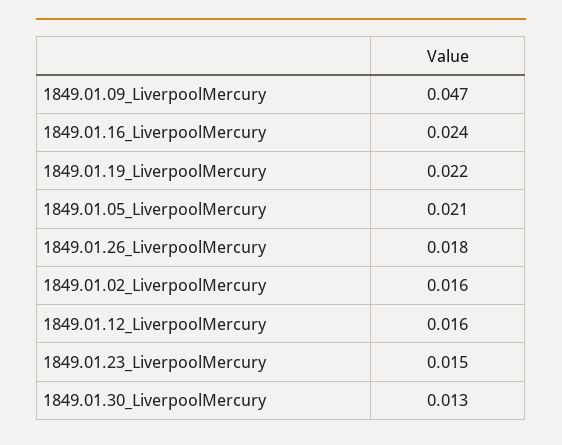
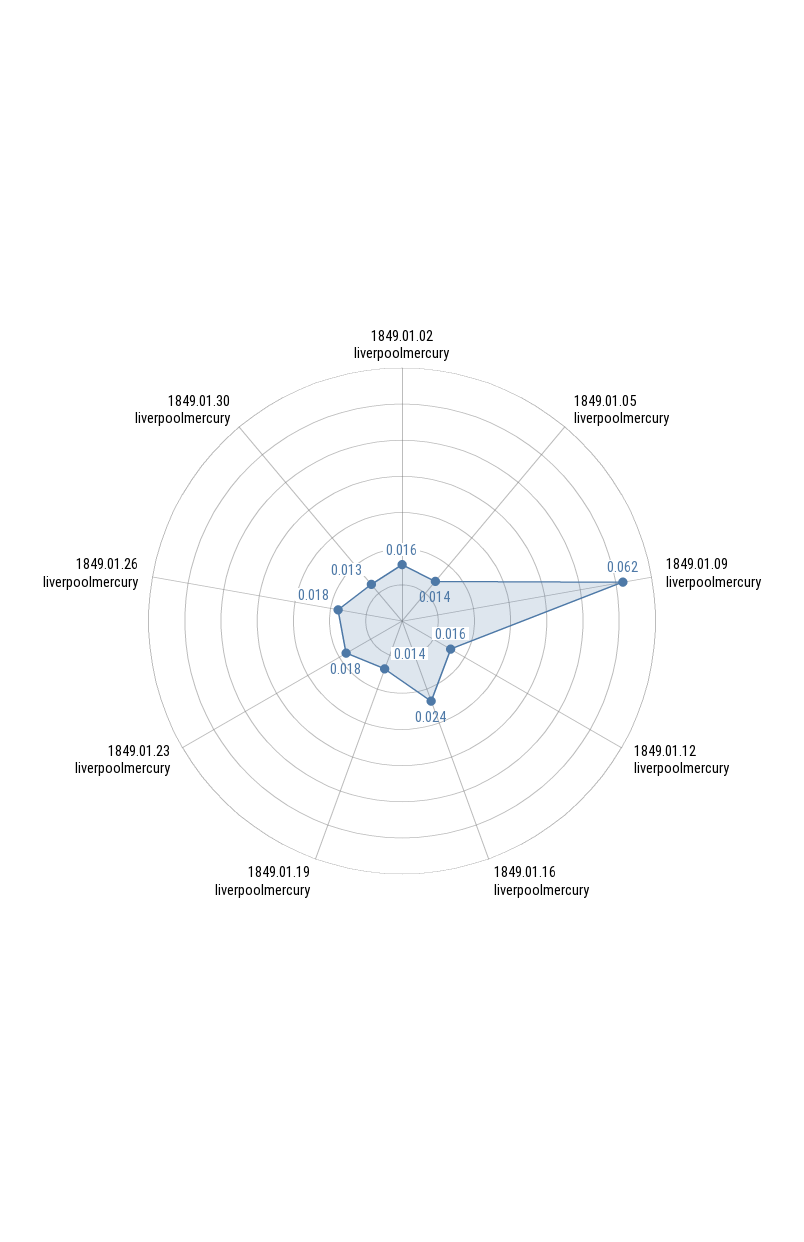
  {
-   "1849.01.09_LiverpoolMercury": 0.047,
+   "1849.01.09_LiverpoolMercury": 0.062,
    "1849.01.16_LiverpoolMercury": 0.024,
-   "1849.01.19_LiverpoolMercury": 0.022,
+   "1849.01.19_LiverpoolMercury": 0.014,
-   "1849.01.05_LiverpoolMercury": 0.021,
+   "1849.01.05_LiverpoolMercury": 0.014,
    "1849.01.26_LiverpoolMercury": 0.018,
    "1849.01.02_LiverpoolMercury": 0.016,
    "1849.01.12_LiverpoolMercury": 0.016,
-   "1849.01.23_LiverpoolMercury": 0.015,
+   "1849.01.23_LiverpoolMercury": 0.018,
    "1849.01.30_LiverpoolMercury": 0.013
  }

